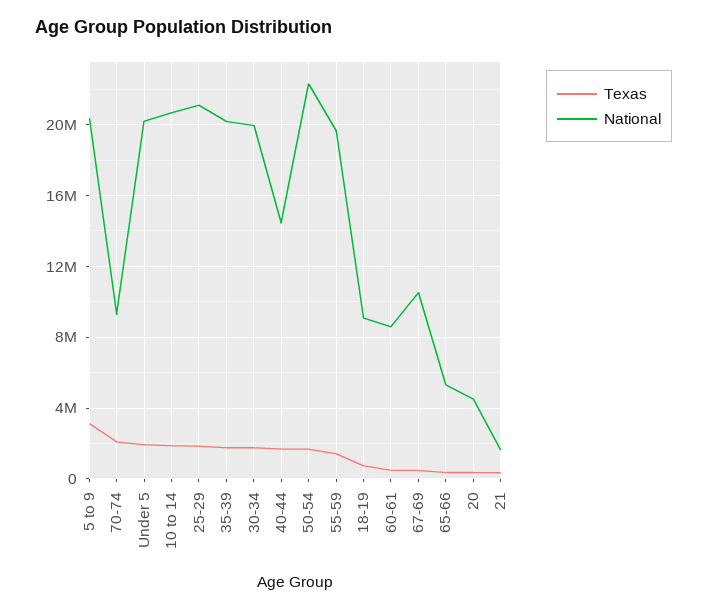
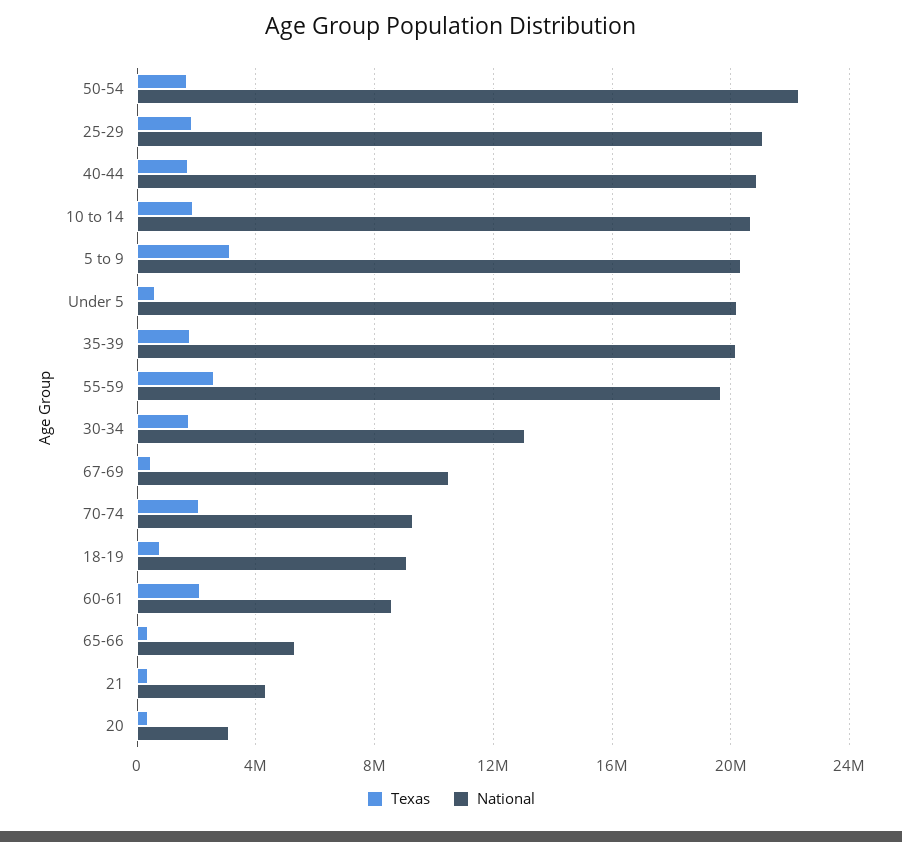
  {
    "Texas": {
      "5 to 9": 3000000,
      "70-74": 2000000,
-     "Under 5": 2000000,
+     "Under 5": 500000,
      "10 to 14": 2000000,
      "25-29": 2000000,
      "35-39": 2000000,
      "30-34": 2000000,
      "40-44": 1500000,
      "50-54": 1500000,
-     "55-59": 1500000,
+     "55-59": 2500000,
      "18-19": 1000000,
-     "60-61": 500000,
+     "60-61": 2000000,
      "67-69": 500000,
      "65-66": 500000,
      "20": 500000,
      "21": 500000
    },
    "National": {
      "5 to 9": 20500000,
      "70-74": 9500000,
      "Under 5": 20000000,
      "10 to 14": 20500000,
      "25-29": 21000000,
      "35-39": 20000000,
-     "30-34": 20000000,
+     "30-34": 13000000,
-     "40-44": 14500000,
+     "40-44": 21000000,
      "50-54": 22500000,
      "55-59": 19500000,
      "18-19": 9000000,
      "60-61": 8500000,
      "67-69": 10500000,
      "65-66": 5500000,
-     "20": 4500000,
+     "20": 3000000,
-     "21": 1500000
+     "21": 4500000
    }
  }

